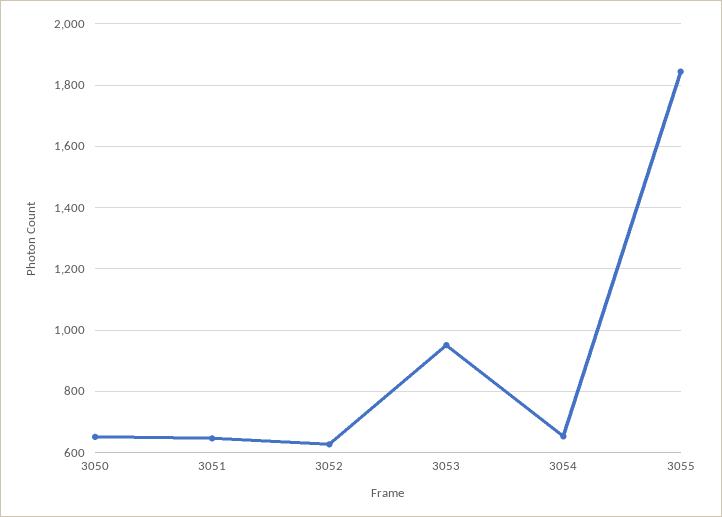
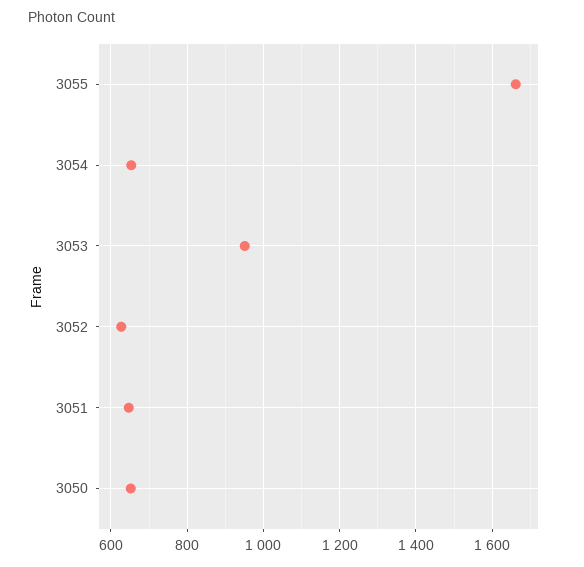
  {
    "3050": 660,
    "3051": 640,
    "3052": 620,
    "3053": 960,
    "3054": 660,
-   "3055": 1840
+   "3055": 1660
  }

